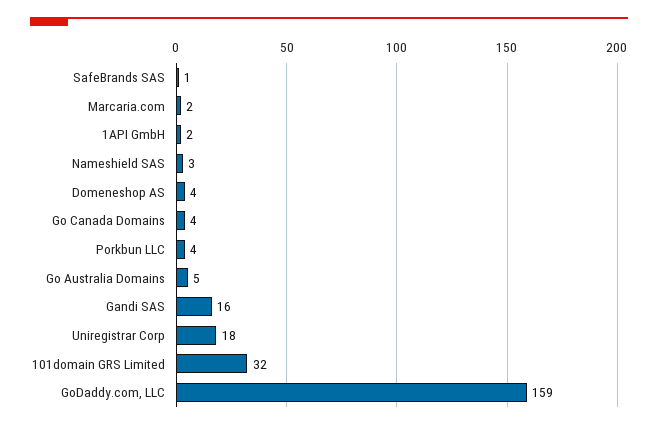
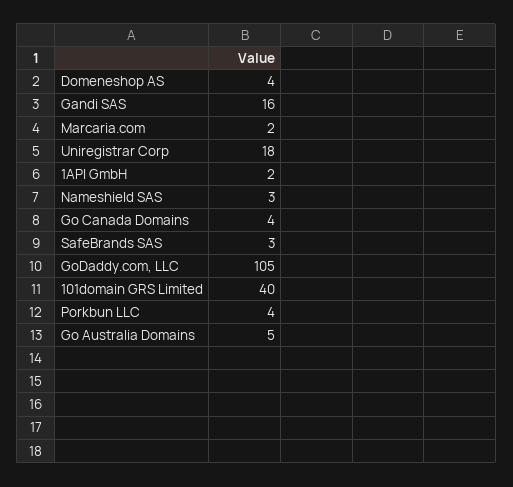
  {
-   "SafeBrands SAS": 1,
+   "SafeBrands SAS": 3,
    "Marcaria.com": 2,
    "1API GmbH": 2,
    "Nameshield SAS": 3,
    "Domeneshop AS": 4,
    "Go Canada Domains": 4,
    "Porkbun LLC": 4,
    "Go Australia Domains": 5,
    "Gandi SAS": 16,
    "Uniregistrar Corp": 18,
-   "101domain GRS Limited": 32,
+   "101domain GRS Limited": 40,
-   "GoDaddy.com, LLC": 159
+   "GoDaddy.com, LLC": 105
  }

